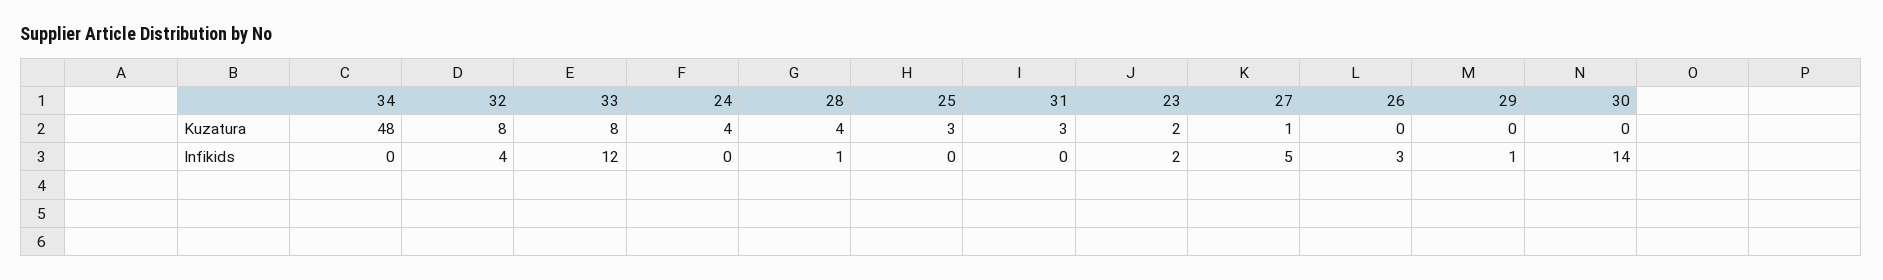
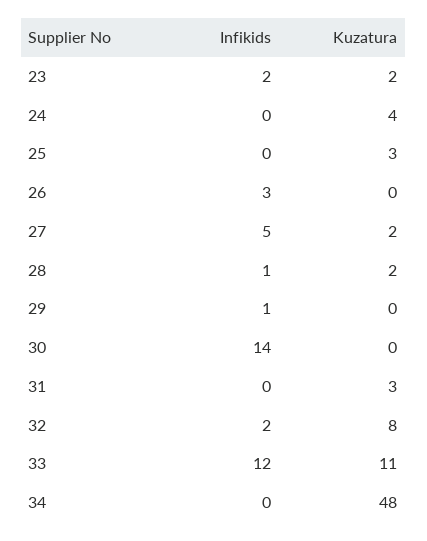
  {
    "34": {
      "Kuzatura": 48,
      "Infikids": 0
    },
    "32": {
      "Kuzatura": 8,
-     "Infikids": 4
+     "Infikids": 2
    },
    "33": {
-     "Kuzatura": 8,
+     "Kuzatura": 11,
      "Infikids": 12
    },
    "24": {
      "Kuzatura": 4,
      "Infikids": 0
    },
    "28": {
-     "Kuzatura": 4,
+     "Kuzatura": 2,
      "Infikids": 1
    },
    "25": {
      "Kuzatura": 3,
      "Infikids": 0
    },
    "31": {
      "Kuzatura": 3,
      "Infikids": 0
    },
    "23": {
      "Kuzatura": 2,
      "Infikids": 2
    },
    "27": {
-     "Kuzatura": 1,
+     "Kuzatura": 2,
      "Infikids": 5
    },
    "26": {
      "Kuzatura": 0,
      "Infikids": 3
    },
    "29": {
      "Kuzatura": 0,
      "Infikids": 1
    },
    "30": {
      "Kuzatura": 0,
      "Infikids": 14
    }
  }

